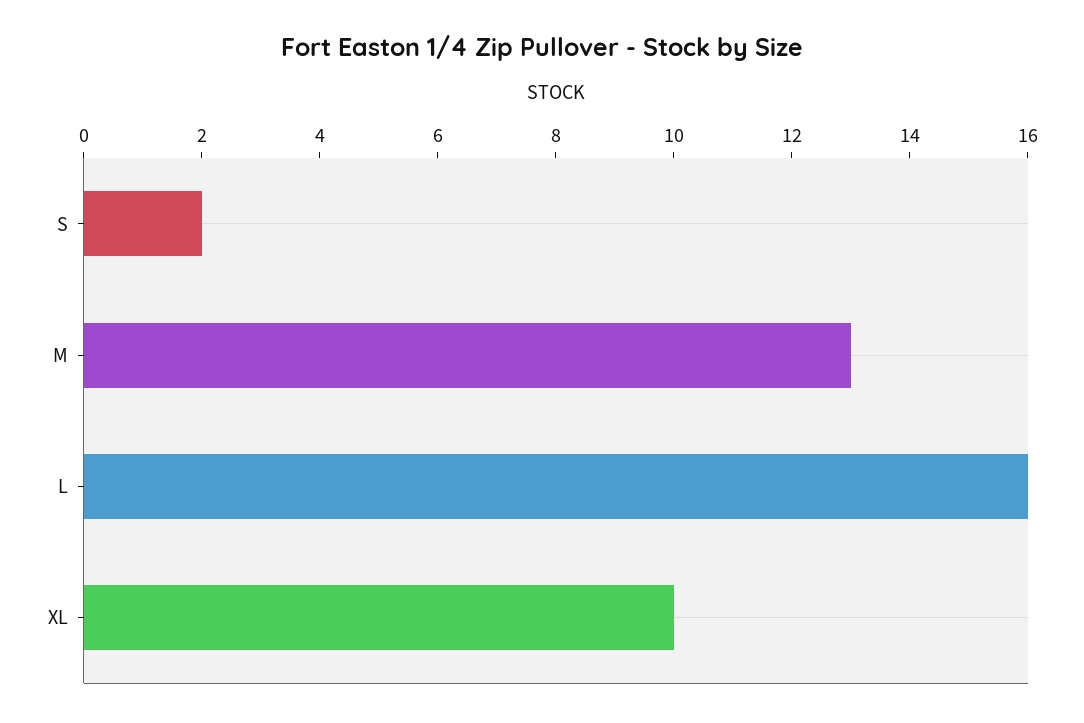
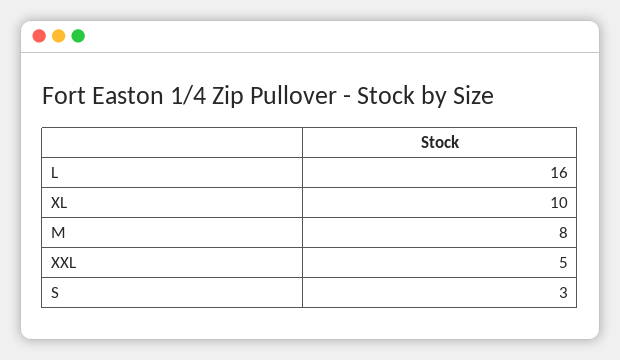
  {
-   "S": 2,
+   "S": 3,
-   "M": 13,
+   "M": 8,
    "L": 16,
-   "XL": 10
+   "XL": 10,
+   "XXL": 5
  }

